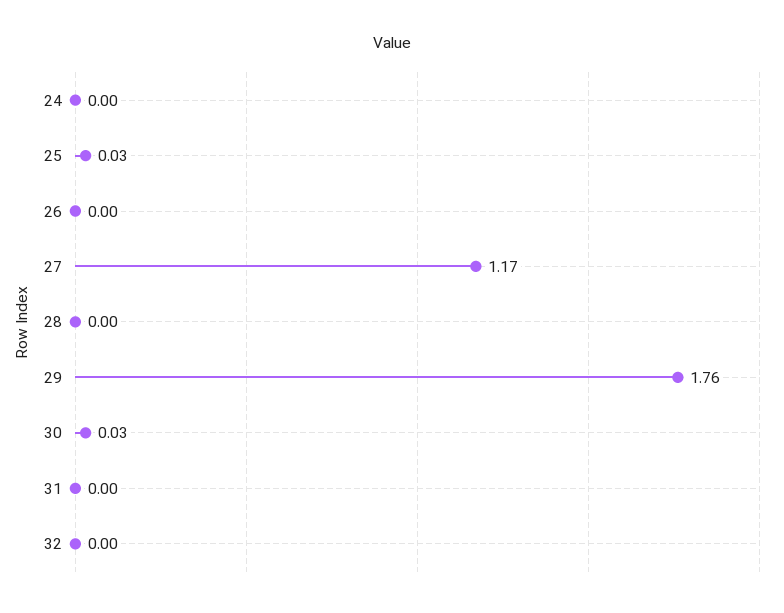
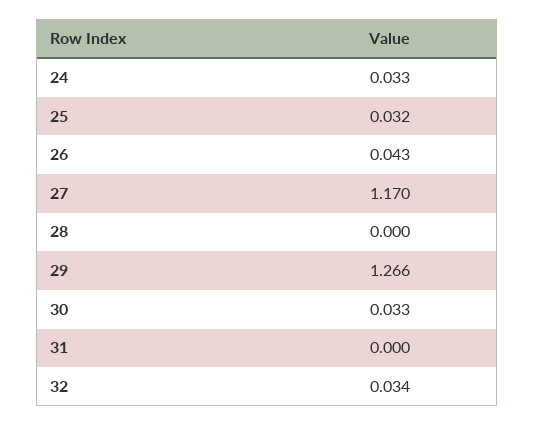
  {
-   "24": 0,
+   "24": 0.033,
    "25": 0.032,
-   "26": 0,
+   "26": 0.043,
    "27": 1.17,
    "28": 0,
-   "29": 1.76,
+   "29": 1.266,
    "30": 0.033,
    "31": 0,
-   "32": 0
+   "32": 0.034
  }

